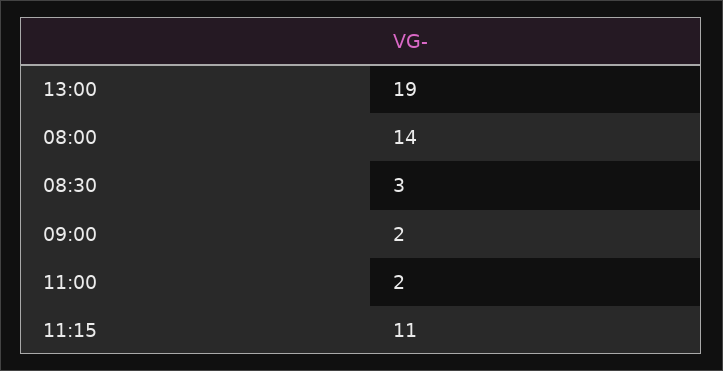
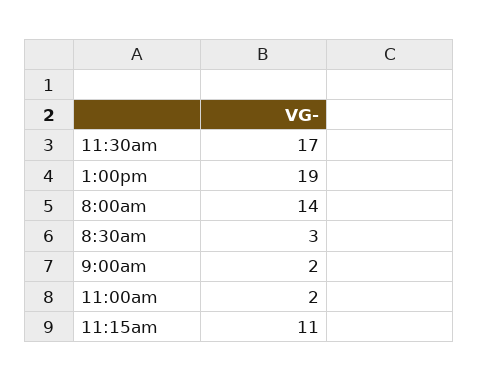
  {
    "13:00": 19,
    "08:00": 14,
    "08:30": 3,
    "09:00": 2,
    "11:00": 2,
-   "11:15": 11
+   "11:15": 11,
+   "11:30am": 17
  }

